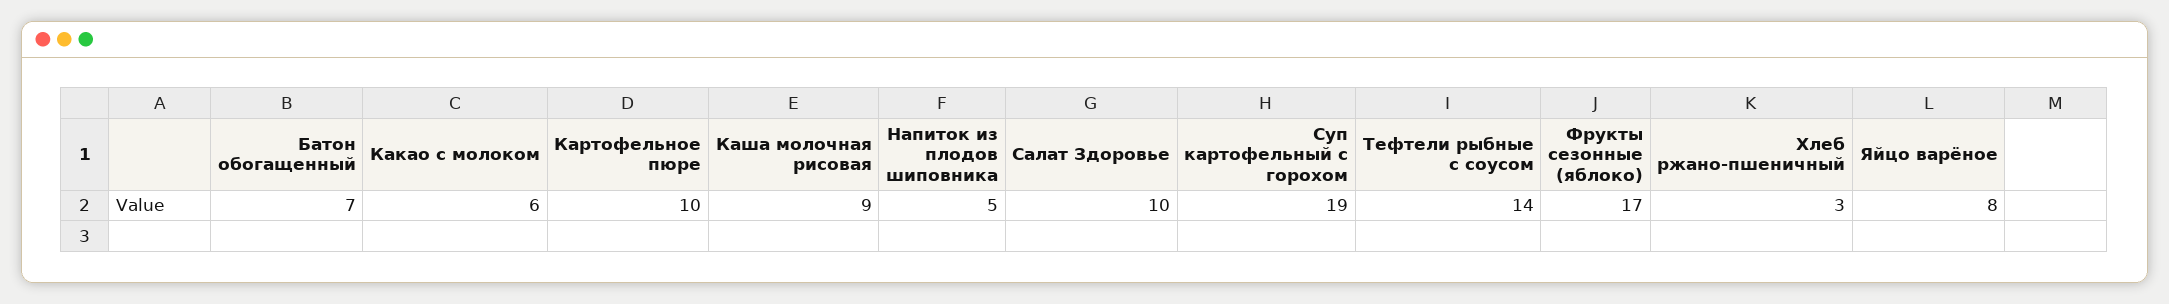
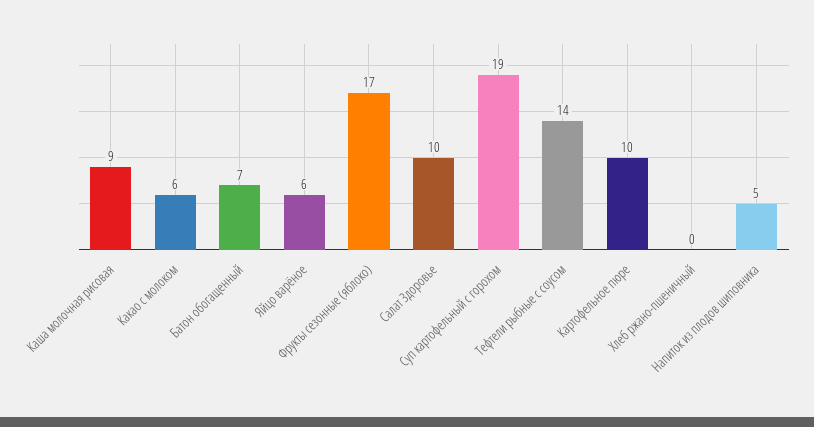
  {
    "Батон обогащенный": 7,
    "Какао с молоком": 6,
    "Картофельное пюре": 10,
    "Каша молочная рисовая": 9,
    "Напиток из плодов шиповника": 5,
    "Салат Здоровье": 10,
    "Суп картофельный с горохом": 19,
    "Тефтели рыбные с соусом": 14,
    "Фрукты сезонные (яблоко)": 17,
-   "Хлеб ржано-пшеничный": 3,
+   "Хлеб ржано-пшеничный": 0,
-   "Яйцо варёное": 8
+   "Яйцо варёное": 6
  }

